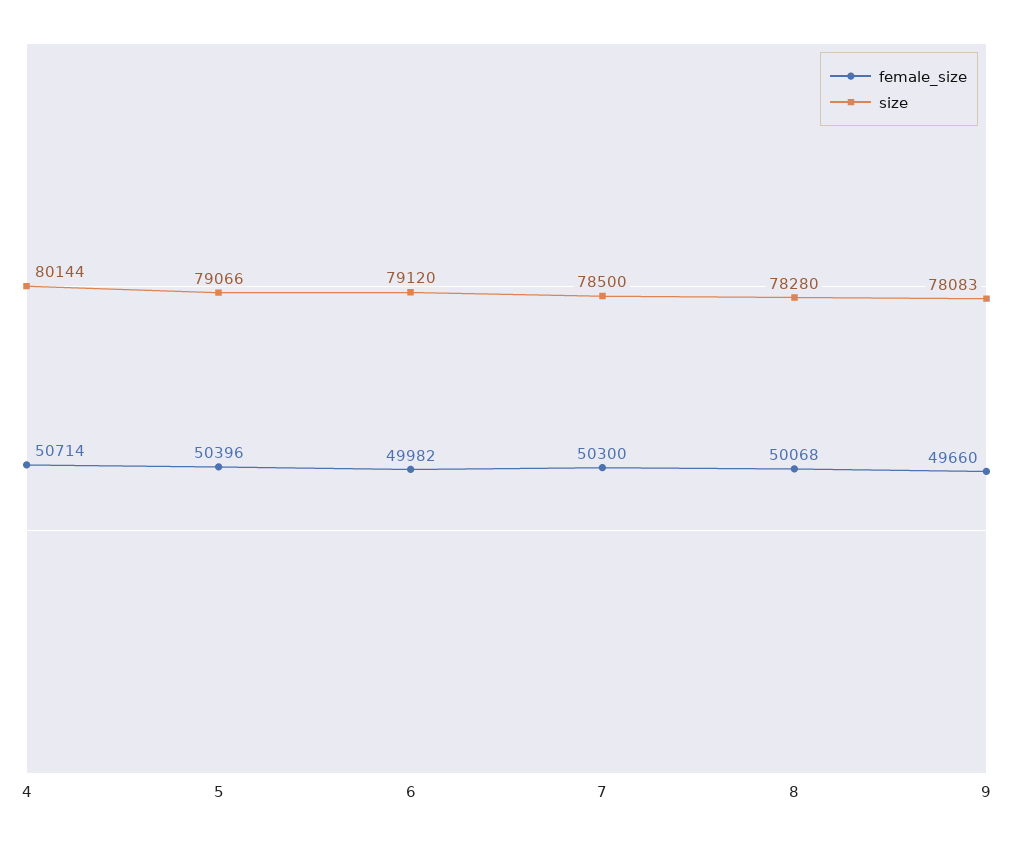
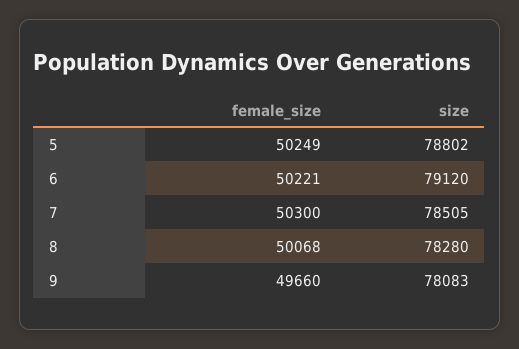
  {
    "female_size": {
-     "4": 50714,
-     "5": 50396,
+     "5": 50249,
-     "6": 49982,
+     "6": 50221,
      "7": 50300,
      "8": 50068,
      "9": 49660
    },
    "size": {
-     "4": 80144,
-     "5": 79066,
+     "5": 78802,
      "6": 79120,
-     "7": 78500,
+     "7": 78505,
      "8": 78280,
      "9": 78083
    }
  }

